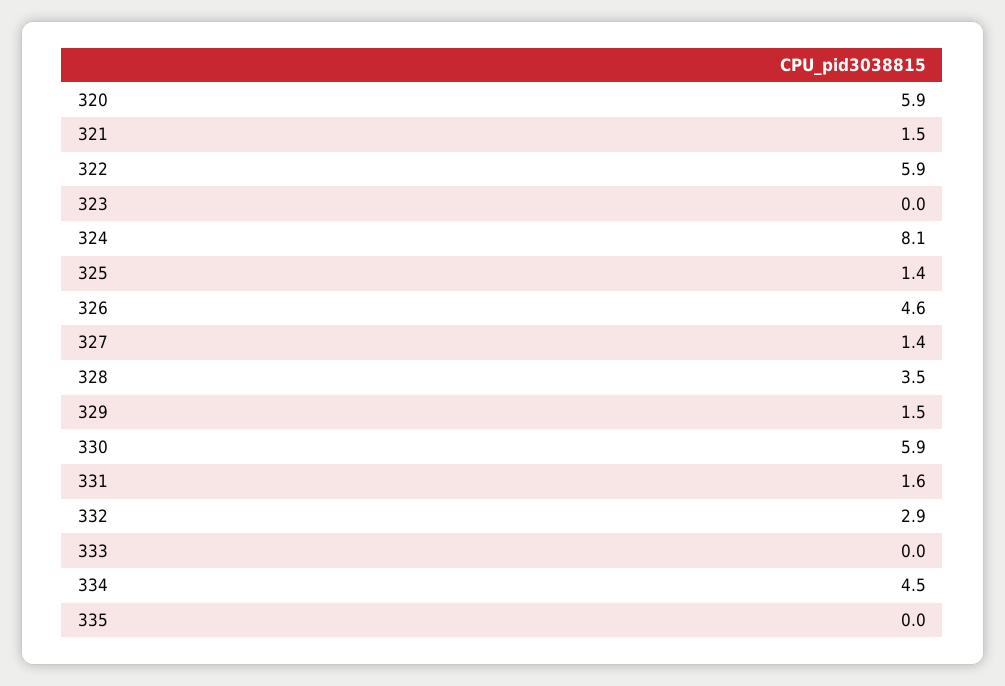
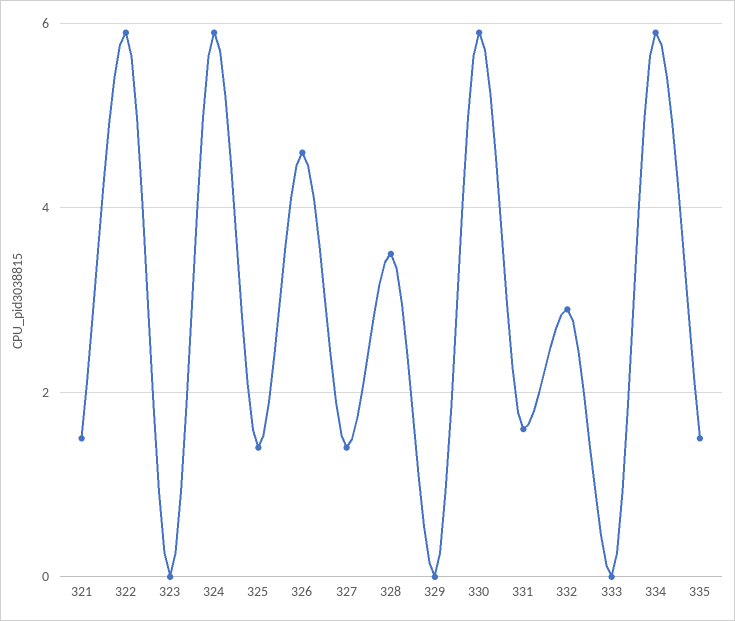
  {
-   "320": 5.9,
    "321": 1.5,
    "322": 5.9,
    "323": 0,
-   "324": 8.1,
+   "324": 6,
    "325": 1.4,
    "326": 4.6,
    "327": 1.4,
    "328": 3.5,
-   "329": 1.5,
+   "329": 0,
    "330": 5.9,
    "331": 1.6,
    "332": 2.9,
    "333": 0,
-   "334": 4.5,
+   "334": 6,
-   "335": 0
+   "335": 1.5
  }

